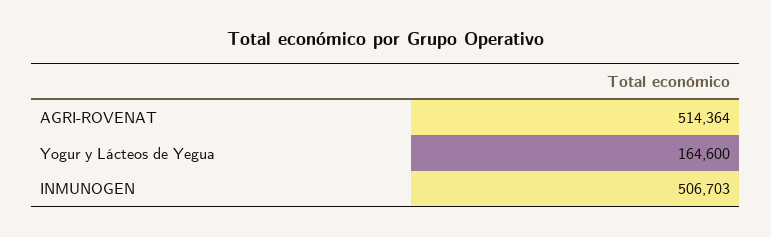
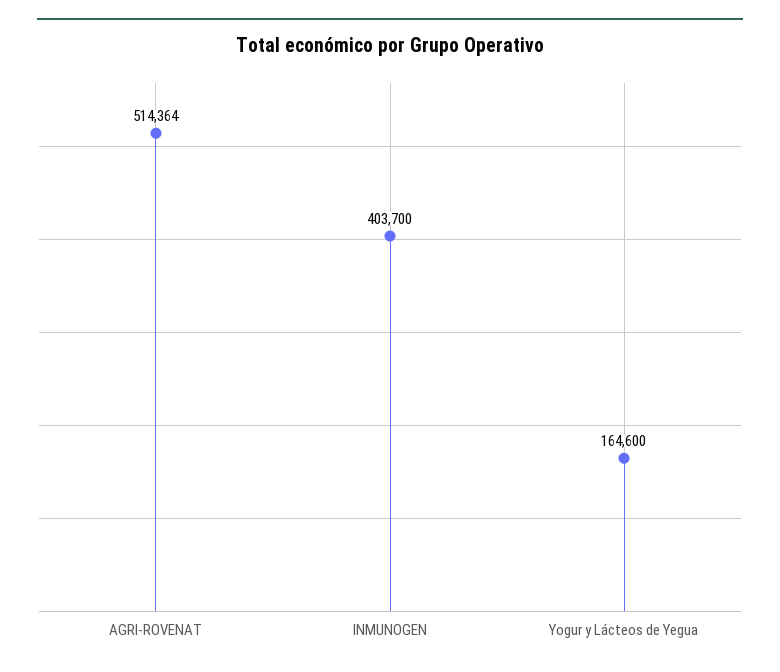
  {
    "AGRI-ROVENAT": 514364,
    "Yogur y Lácteos de Yegua": 164600,
-   "INMUNOGEN": 506703
+   "INMUNOGEN": 403700
  }

